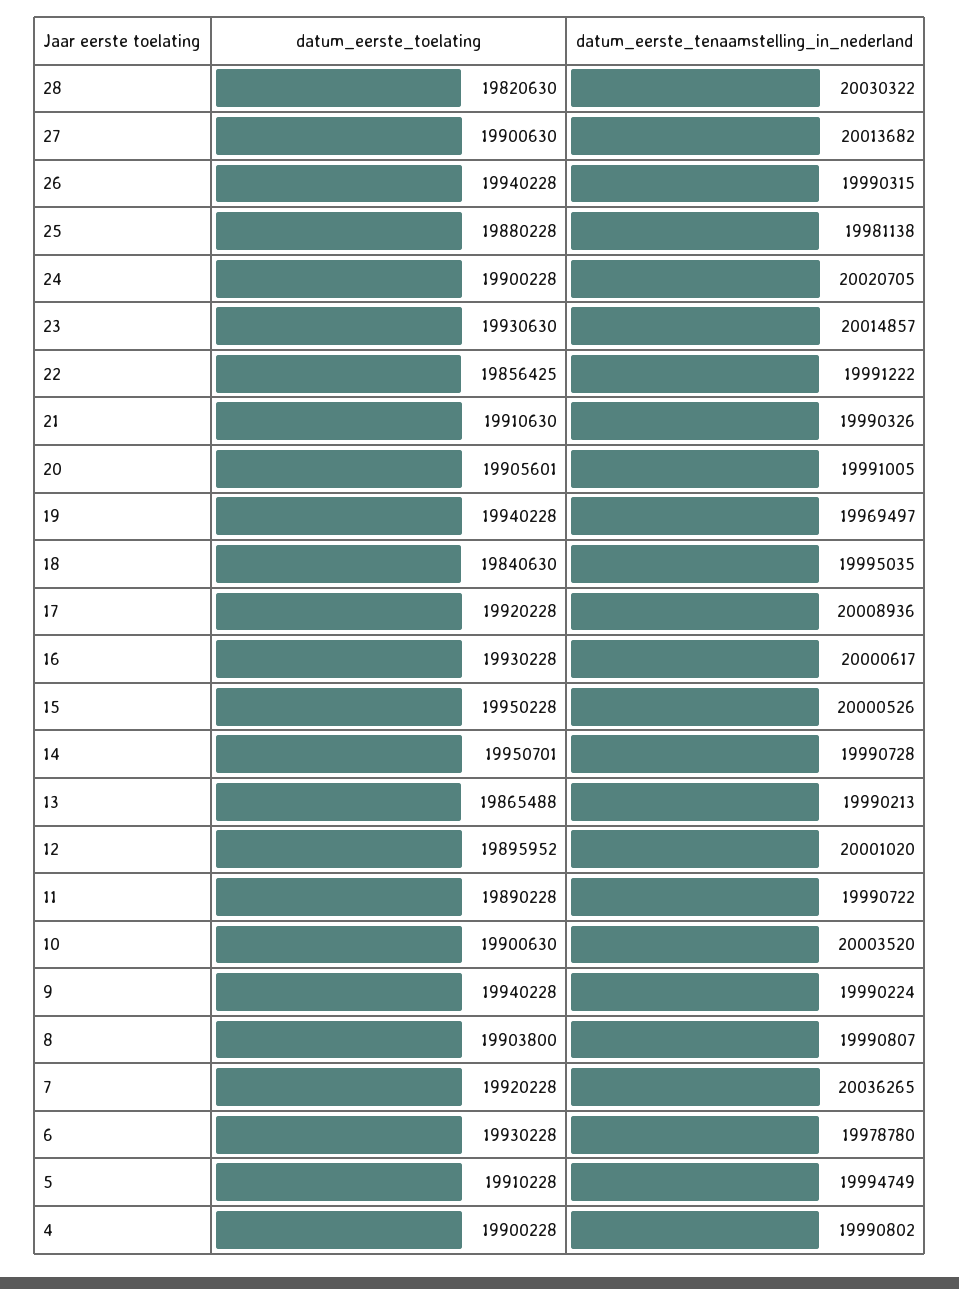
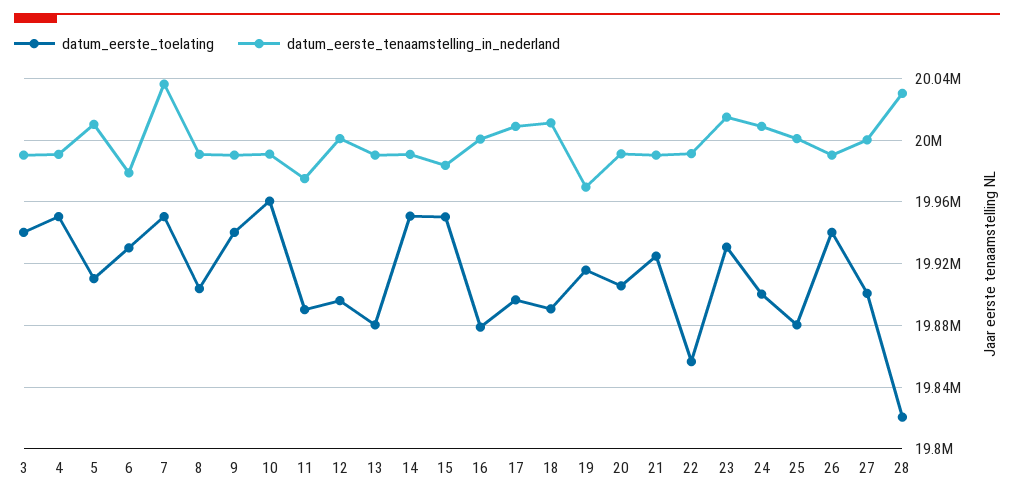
  {
    "datum_eerste_toelating": {
      "28": 19820630,
      "27": 19900630,
      "26": 19940228,
      "25": 19880228,
      "24": 19900228,
      "23": 19930630,
      "22": 19856425,
-     "21": 19910630,
+     "21": 19925000,
      "20": 19905601,
-     "19": 19940228,
+     "19": 19915000,
-     "18": 19840630,
+     "18": 19890000,
-     "17": 19920228,
+     "17": 19895000,
-     "16": 19930228,
+     "16": 19880000,
      "15": 19950228,
      "14": 19950701,
-     "13": 19865488,
+     "13": 19880000,
      "12": 19895952,
      "11": 19890228,
-     "10": 19900630,
+     "10": 19960000,
      "9": 19940228,
      "8": 19903800,
-     "7": 19920228,
+     "7": 19950000,
      "6": 19930228,
      "5": 19910228,
-     "4": 19900228
+     "4": 19950000,
+     "3": 19940000
    },
    "datum_eerste_tenaamstelling_in_nederland": {
      "28": 20030322,
-     "27": 20013682,
+     "27": 20000000,
      "26": 19990315,
-     "25": 19981138,
+     "25": 20000000,
-     "24": 20020705,
+     "24": 20010000,
      "23": 20014857,
      "22": 19991222,
      "21": 19990326,
      "20": 19991005,
      "19": 19969497,
-     "18": 19995035,
+     "18": 20010000,
      "17": 20008936,
      "16": 20000617,
-     "15": 20000526,
+     "15": 19985000,
      "14": 19990728,
      "13": 19990213,
      "12": 20001020,
-     "11": 19990722,
+     "11": 19975000,
-     "10": 20003520,
+     "10": 19990000,
      "9": 19990224,
      "8": 19990807,
      "7": 20036265,
      "6": 19978780,
-     "5": 19994749,
+     "5": 20010000,
-     "4": 19990802
+     "4": 19990802,
+     "3": 19990000
    }
  }

